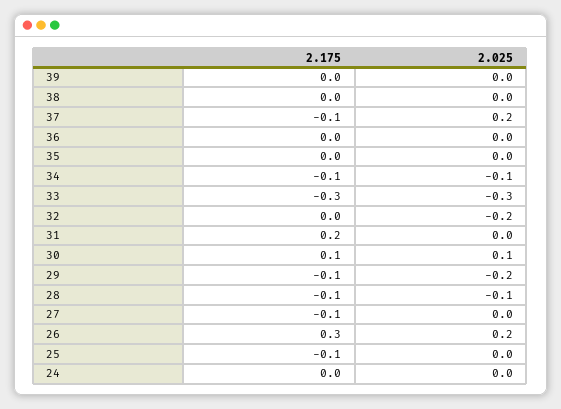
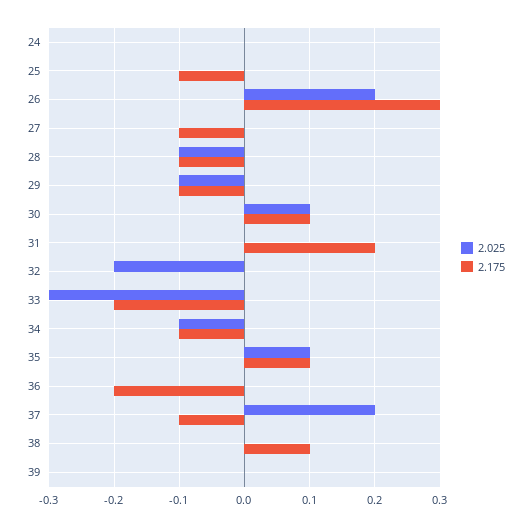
  {
    "2.175": {
      "39": 0,
-     "38": 0,
+     "38": 0.1,
      "37": -0.1,
-     "36": 0,
+     "36": -0.2,
-     "35": 0,
+     "35": 0.1,
      "34": -0.1,
-     "33": -0.3,
+     "33": -0.2,
      "32": 0,
      "31": 0.2,
      "30": 0.1,
      "29": -0.1,
      "28": -0.1,
      "27": -0.1,
      "26": 0.3,
      "25": -0.1,
      "24": 0
    },
    "2.025": {
      "39": 0,
      "38": 0,
      "37": 0.2,
      "36": 0,
-     "35": 0,
+     "35": 0.1,
      "34": -0.1,
      "33": -0.3,
      "32": -0.2,
      "31": 0,
      "30": 0.1,
-     "29": -0.2,
+     "29": -0.1,
      "28": -0.1,
      "27": 0,
      "26": 0.2,
      "25": 0,
      "24": 0
    }
  }

